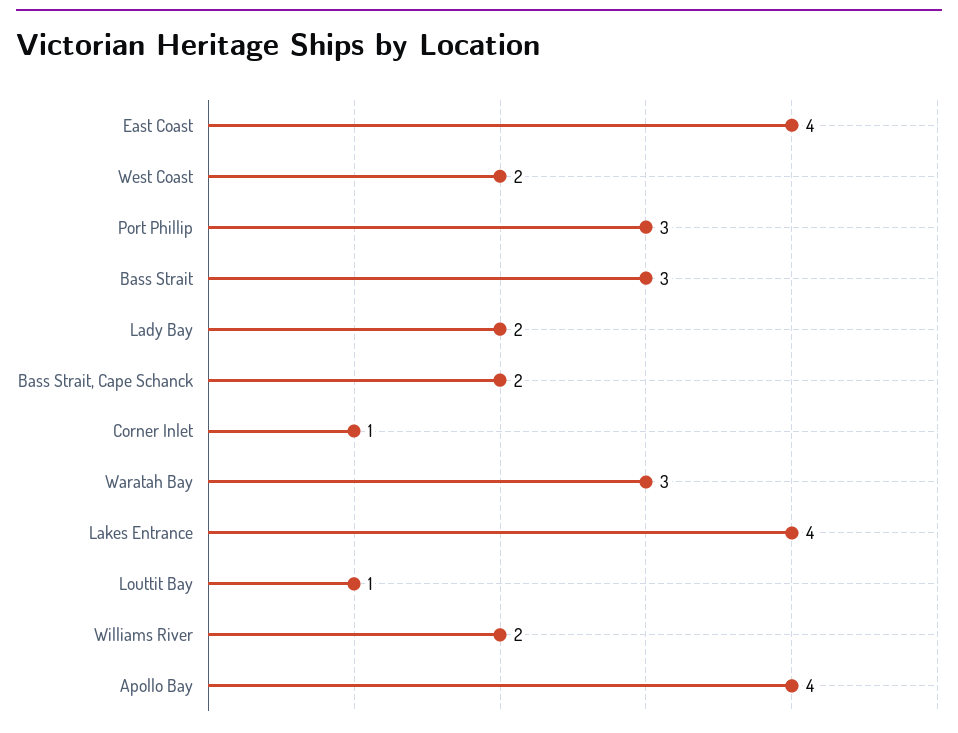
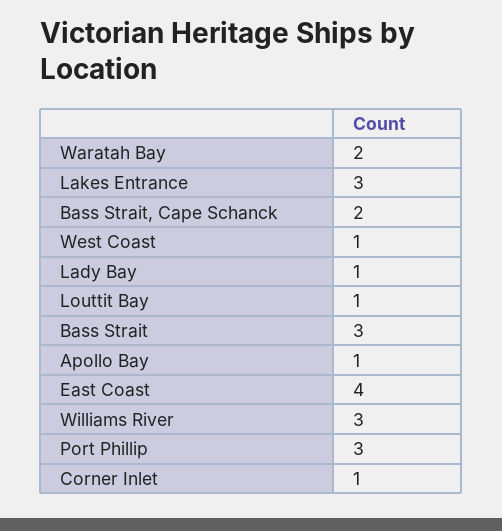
  {
    "East Coast": 4,
-   "West Coast": 2,
+   "West Coast": 1,
    "Port Phillip": 3,
    "Bass Strait": 3,
-   "Lady Bay": 2,
+   "Lady Bay": 1,
    "Bass Strait, Cape Schanck": 2,
    "Corner Inlet": 1,
-   "Waratah Bay": 3,
+   "Waratah Bay": 2,
-   "Lakes Entrance": 4,
+   "Lakes Entrance": 3,
    "Louttit Bay": 1,
-   "Williams River": 2,
+   "Williams River": 3,
-   "Apollo Bay": 4
+   "Apollo Bay": 1
  }

